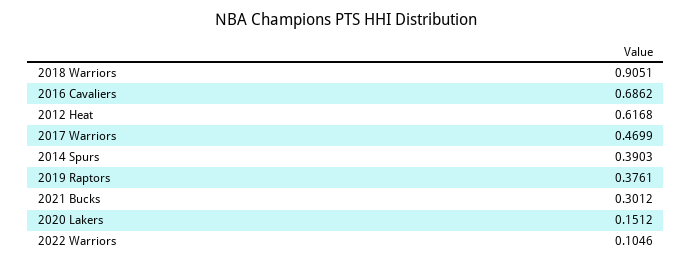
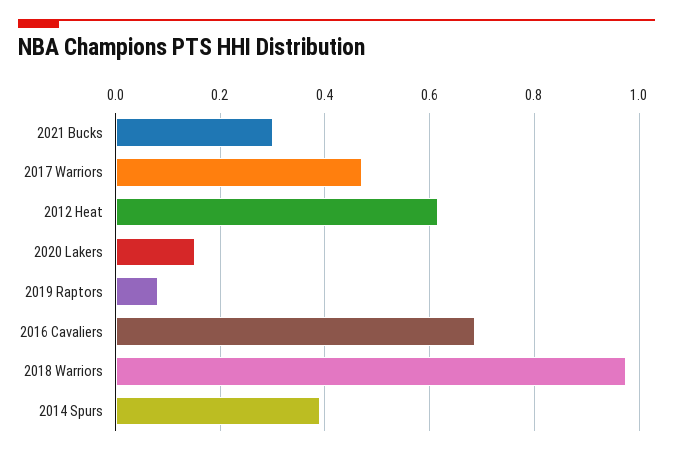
  {
-   "2018 Warriors": 0.9051,
+   "2018 Warriors": 0.98,
    "2016 Cavaliers": 0.6862,
    "2012 Heat": 0.6168,
    "2017 Warriors": 0.4699,
    "2014 Spurs": 0.3903,
-   "2019 Raptors": 0.3761,
+   "2019 Raptors": 0.08,
    "2021 Bucks": 0.3012,
-   "2020 Lakers": 0.1512,
+   "2020 Lakers": 0.1512
-   "2022 Warriors": 0.1046
  }

